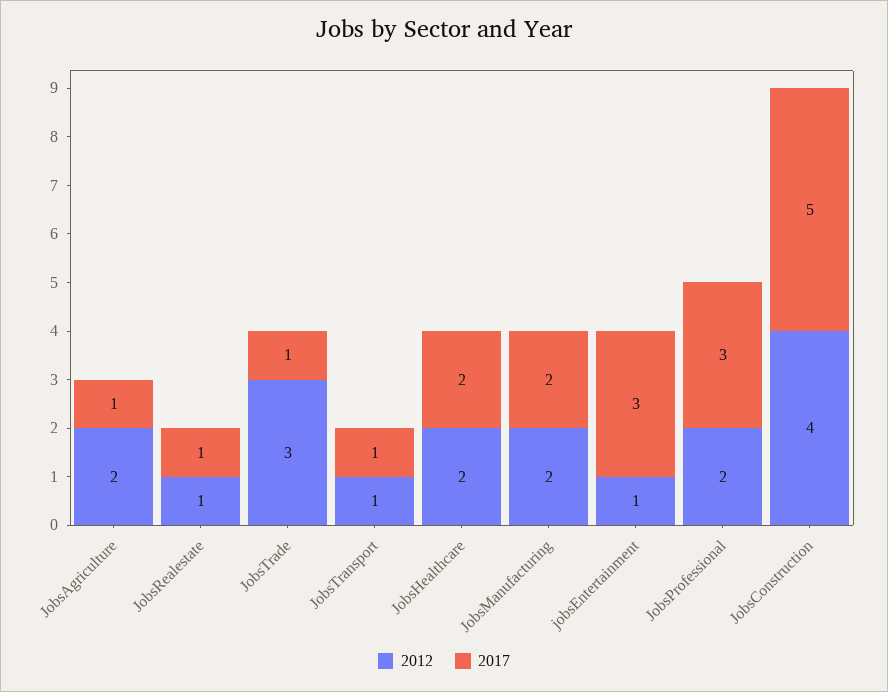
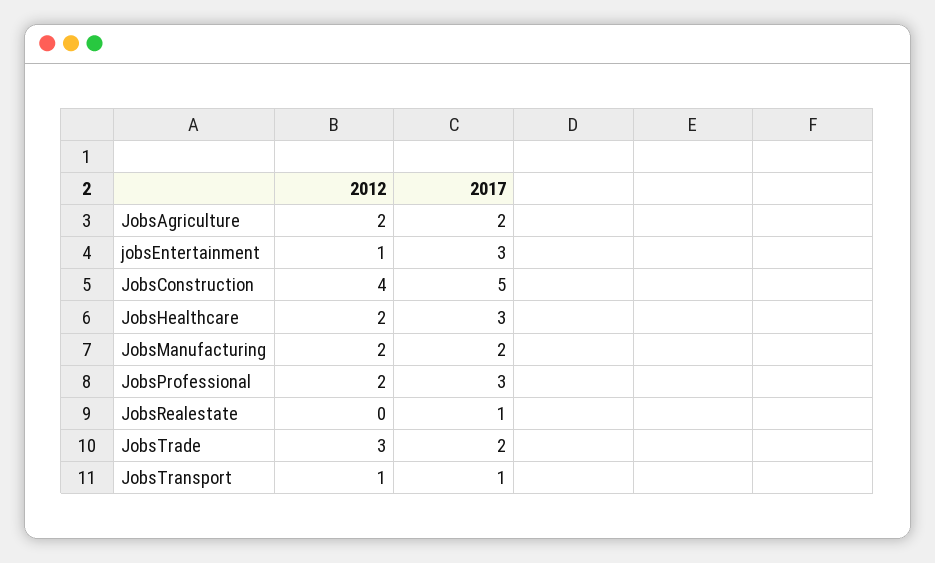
  {
    "2012": {
      "JobsAgriculture": 2,
-     "JobsRealestate": 1,
+     "JobsRealestate": 0,
      "JobsTrade": 3,
      "JobsTransport": 1,
      "JobsHealthcare": 2,
      "JobsManufacturing": 2,
      "jobsEntertainment": 1,
      "JobsProfessional": 2,
      "JobsConstruction": 4
    },
    "2017": {
-     "JobsAgriculture": 1,
+     "JobsAgriculture": 2,
      "JobsRealestate": 1,
-     "JobsTrade": 1,
+     "JobsTrade": 2,
      "JobsTransport": 1,
-     "JobsHealthcare": 2,
+     "JobsHealthcare": 3,
      "JobsManufacturing": 2,
      "jobsEntertainment": 3,
      "JobsProfessional": 3,
      "JobsConstruction": 5
    }
  }

